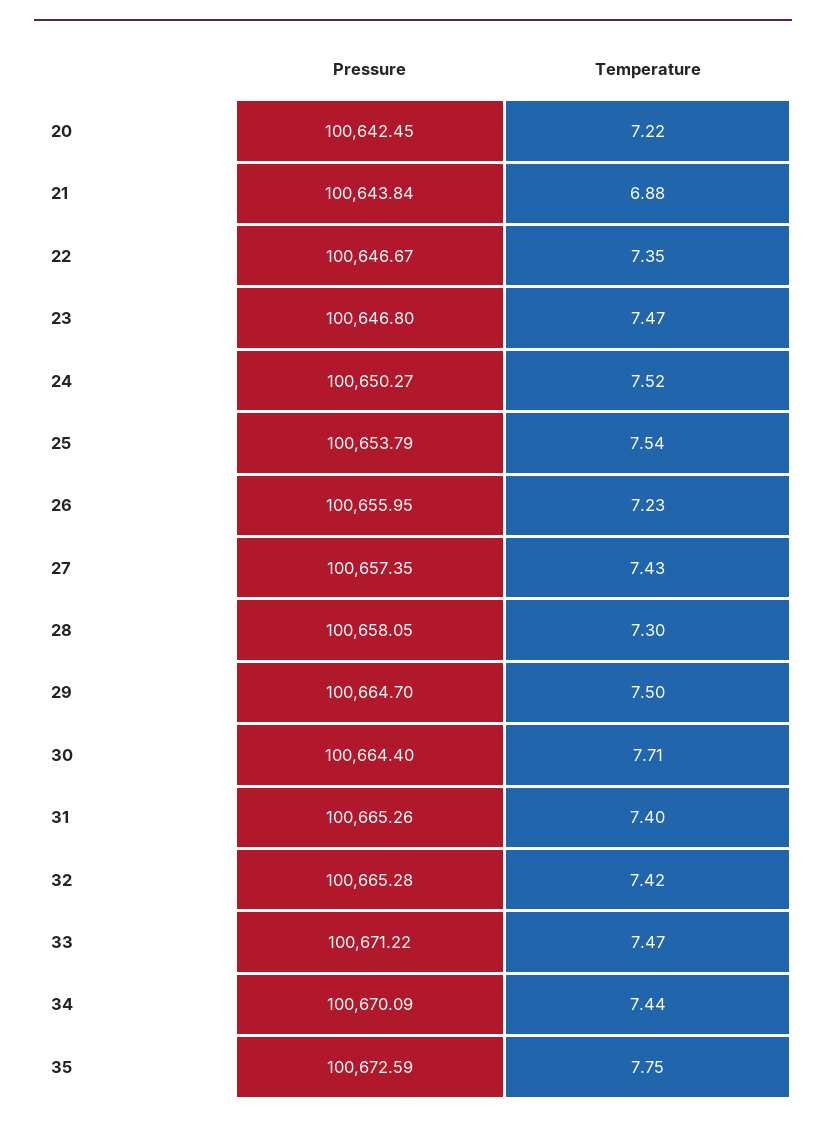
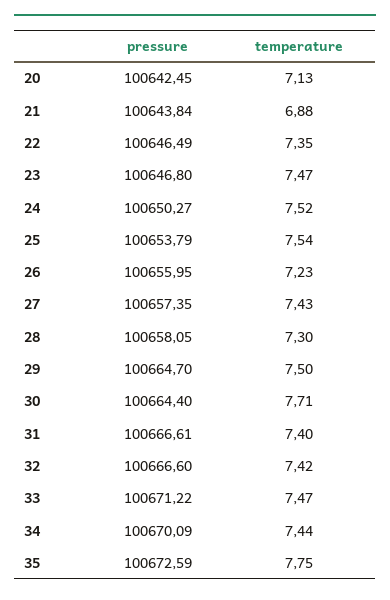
  {
    "Pressure": {
      "20": 100642.45,
      "21": 100643.84,
-     "22": 100646.67,
+     "22": 100646.49,
      "23": 100646.8,
      "24": 100650.27,
      "25": 100653.79,
      "26": 100655.95,
      "27": 100657.35,
      "28": 100658.05,
      "29": 100664.7,
      "30": 100664.4,
-     "31": 100665.26,
+     "31": 100666.61,
-     "32": 100665.28,
+     "32": 100666.6,
      "33": 100671.22,
      "34": 100670.09,
      "35": 100672.59
    },
    "Temperature": {
-     "20": 7.22,
+     "20": 7.13,
      "21": 6.88,
      "22": 7.35,
      "23": 7.47,
      "24": 7.52,
      "25": 7.54,
      "26": 7.23,
      "27": 7.43,
      "28": 7.3,
      "29": 7.5,
      "30": 7.71,
      "31": 7.4,
      "32": 7.42,
      "33": 7.47,
      "34": 7.44,
      "35": 7.75
    }
  }

